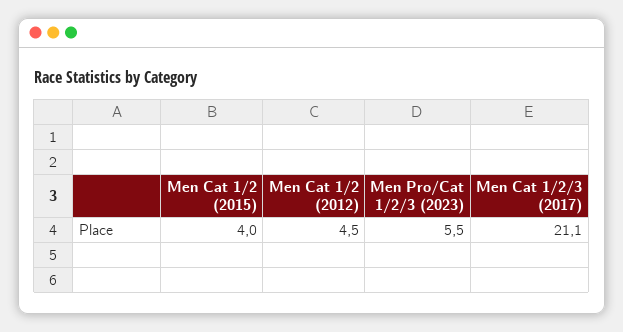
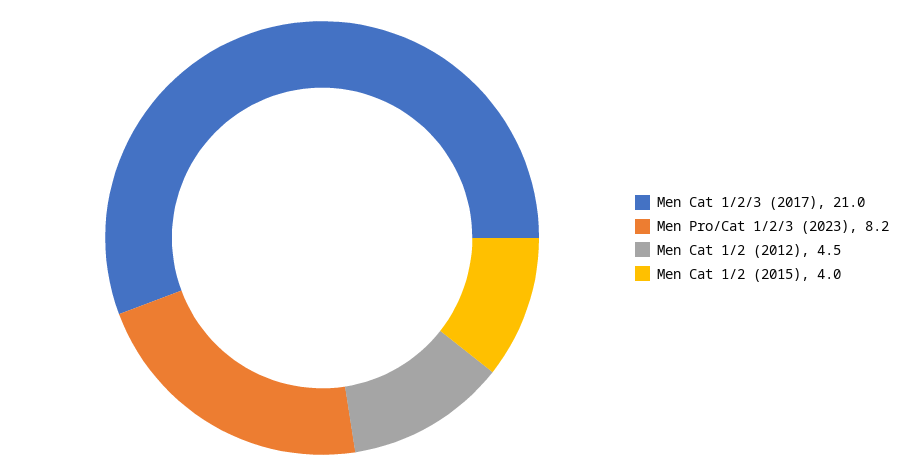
  {
    "Men Cat 1/2 (2015)": 4,
    "Men Cat 1/2 (2012)": 4.5,
-   "Men Pro/Cat 1/2/3 (2023)": 5.5,
+   "Men Pro/Cat 1/2/3 (2023)": 8.2,
-   "Men Cat 1/2/3 (2017)": 21.1
+   "Men Cat 1/2/3 (2017)": 21
  }

